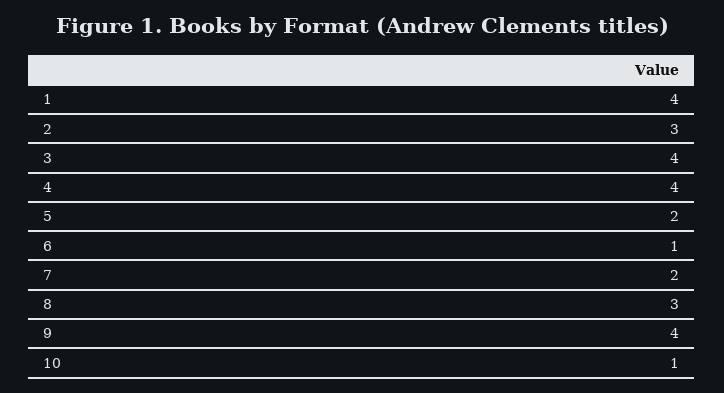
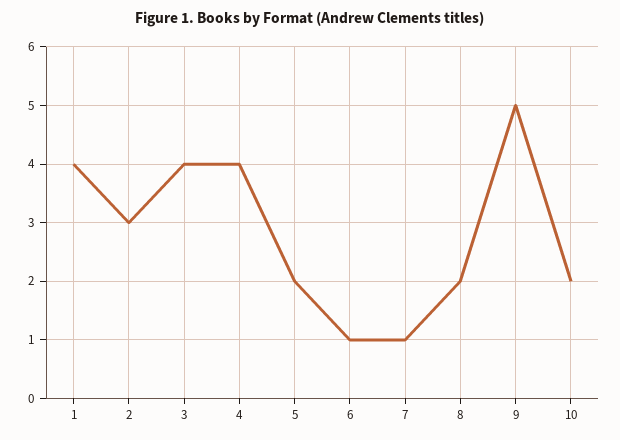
  {
    "1": 4,
    "2": 3,
    "3": 4,
    "4": 4,
    "5": 2,
    "6": 1,
-   "7": 2,
+   "7": 1,
-   "8": 3,
+   "8": 2,
-   "9": 4,
+   "9": 5,
-   "10": 1
+   "10": 2
  }

